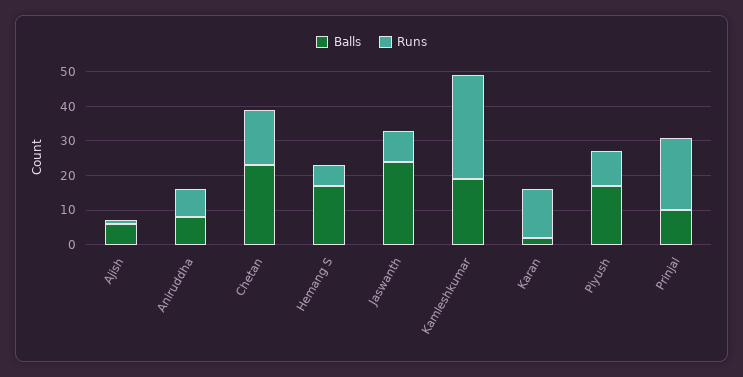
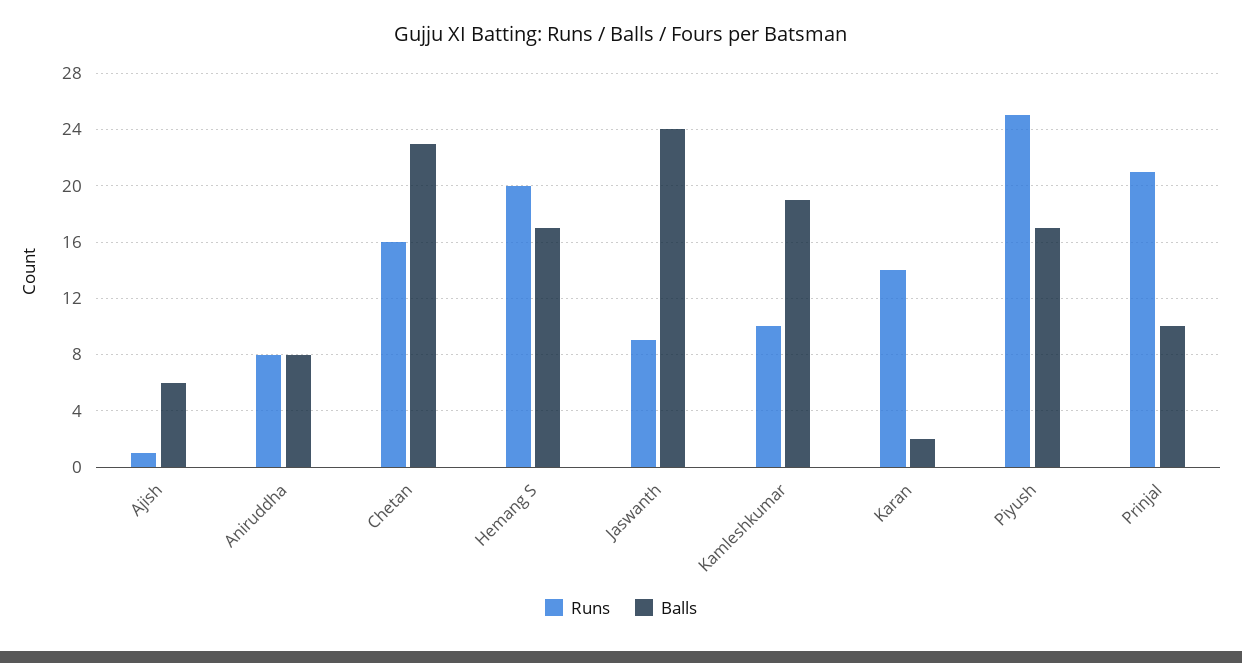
  {
    "Balls": {
      "Ajish": 6,
      "Aniruddha": 8,
      "Chetan": 23,
      "Hemang S": 17,
      "Jaswanth": 24,
      "Kamleshkumar": 19,
      "Karan": 2,
      "Piyush": 17,
      "Prinjal": 10
    },
    "Runs": {
      "Ajish": 1,
      "Aniruddha": 8,
      "Chetan": 16,
-     "Hemang S": 5,
+     "Hemang S": 20,
      "Jaswanth": 9,
-     "Kamleshkumar": 30,
+     "Kamleshkumar": 10,
      "Karan": 14,
-     "Piyush": 10,
+     "Piyush": 25,
      "Prinjal": 21
    }
  }

